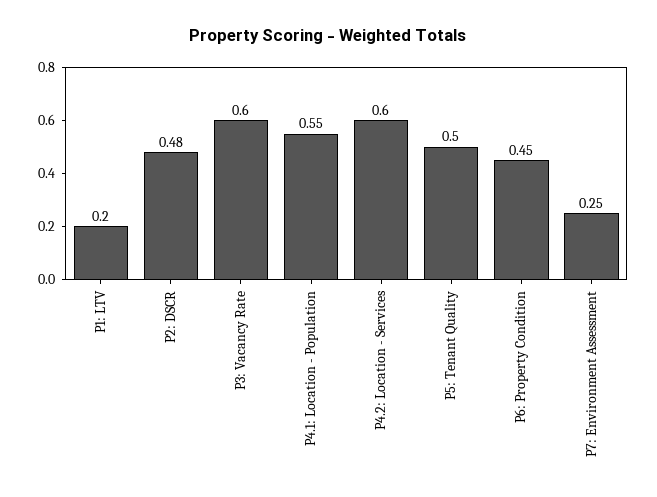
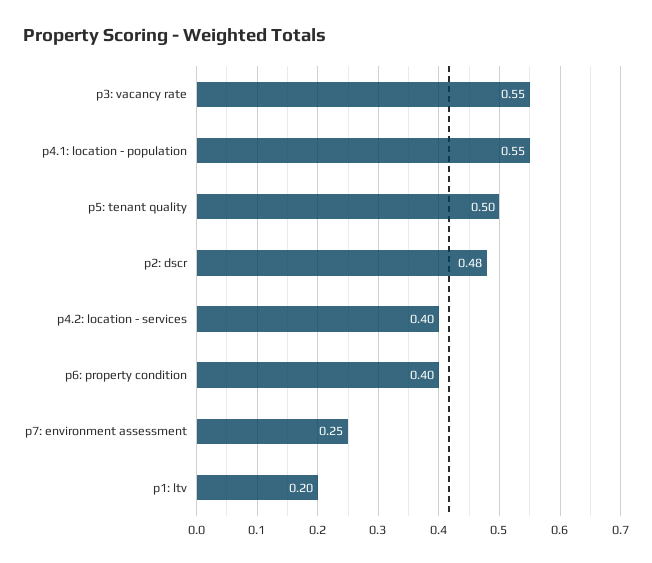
  {
    "P1: LTV": 0.2,
    "P2: DSCR": 0.48,
-   "P3: Vacancy Rate": 0.6,
+   "P3: Vacancy Rate": 0.55,
    "P4.1: Location - Population": 0.55,
-   "P4.2: Location - Services": 0.6,
+   "P4.2: Location - Services": 0.4,
    "P5: Tenant Quality": 0.5,
-   "P6: Property Condition": 0.45,
+   "P6: Property Condition": 0.4,
    "P7: Environment Assessment": 0.25
  }

